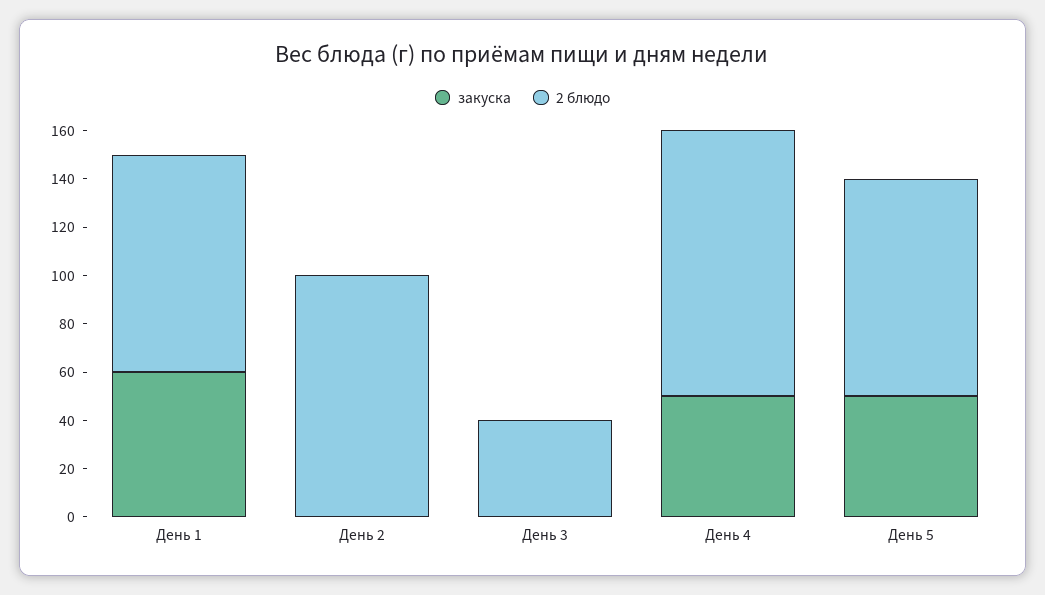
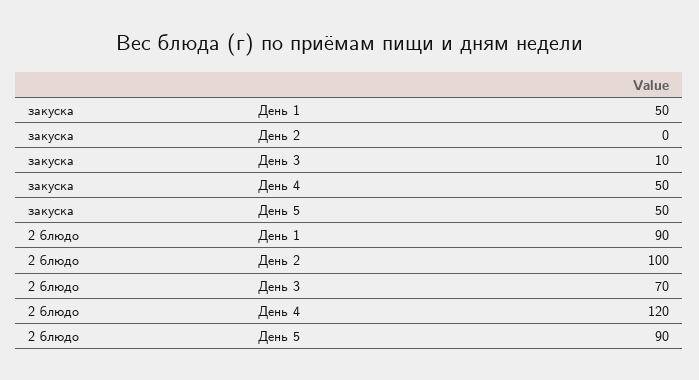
  {
    "закуска": {
-     "День 1": 60,
+     "День 1": 50,
      "День 2": 0,
-     "День 3": 0,
+     "День 3": 10,
      "День 4": 50,
      "День 5": 50
    },
    "2 блюдо": {
      "День 1": 90,
      "День 2": 100,
-     "День 3": 40,
+     "День 3": 70,
-     "День 4": 110,
+     "День 4": 120,
      "День 5": 90
    }
  }

